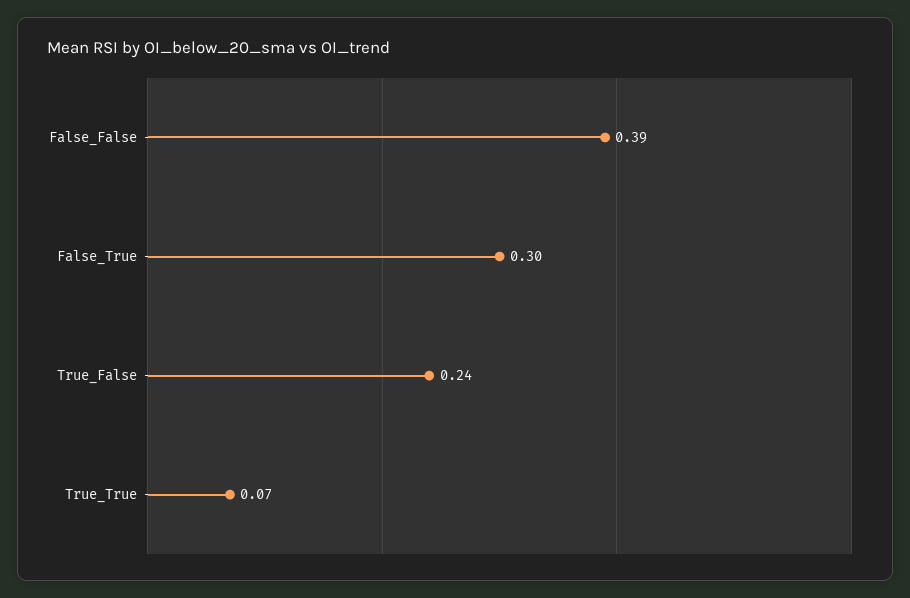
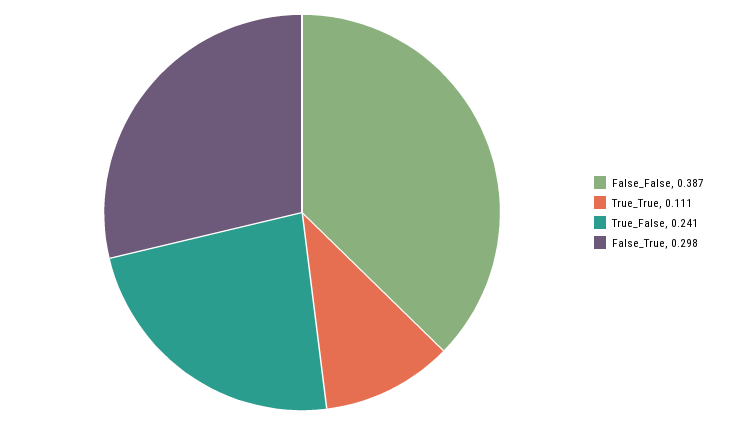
  {
    "False_False": 0.387,
    "False_True": 0.298,
    "True_False": 0.241,
-   "True_True": 0.07
+   "True_True": 0.111
  }

